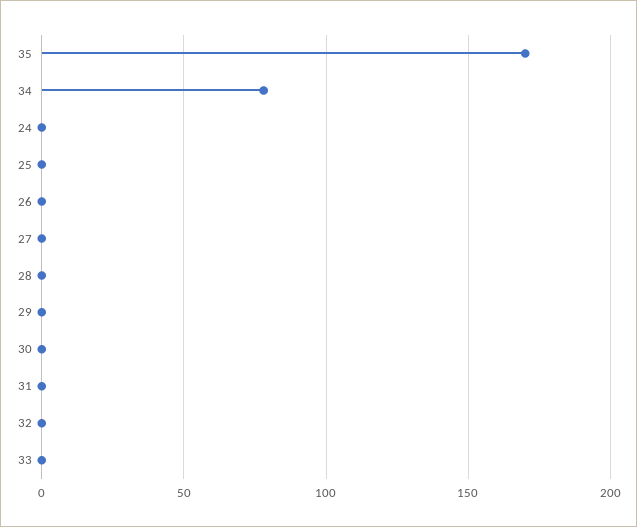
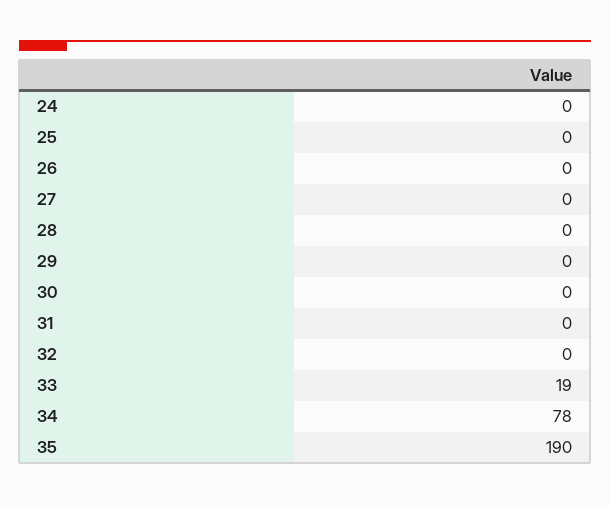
  {
-   "35": 170,
+   "35": 190,
    "34": 78,
    "24": 0,
    "25": 0,
    "26": 0,
    "27": 0,
    "28": 0,
    "29": 0,
    "30": 0,
    "31": 0,
    "32": 0,
-   "33": 0
+   "33": 19
  }

